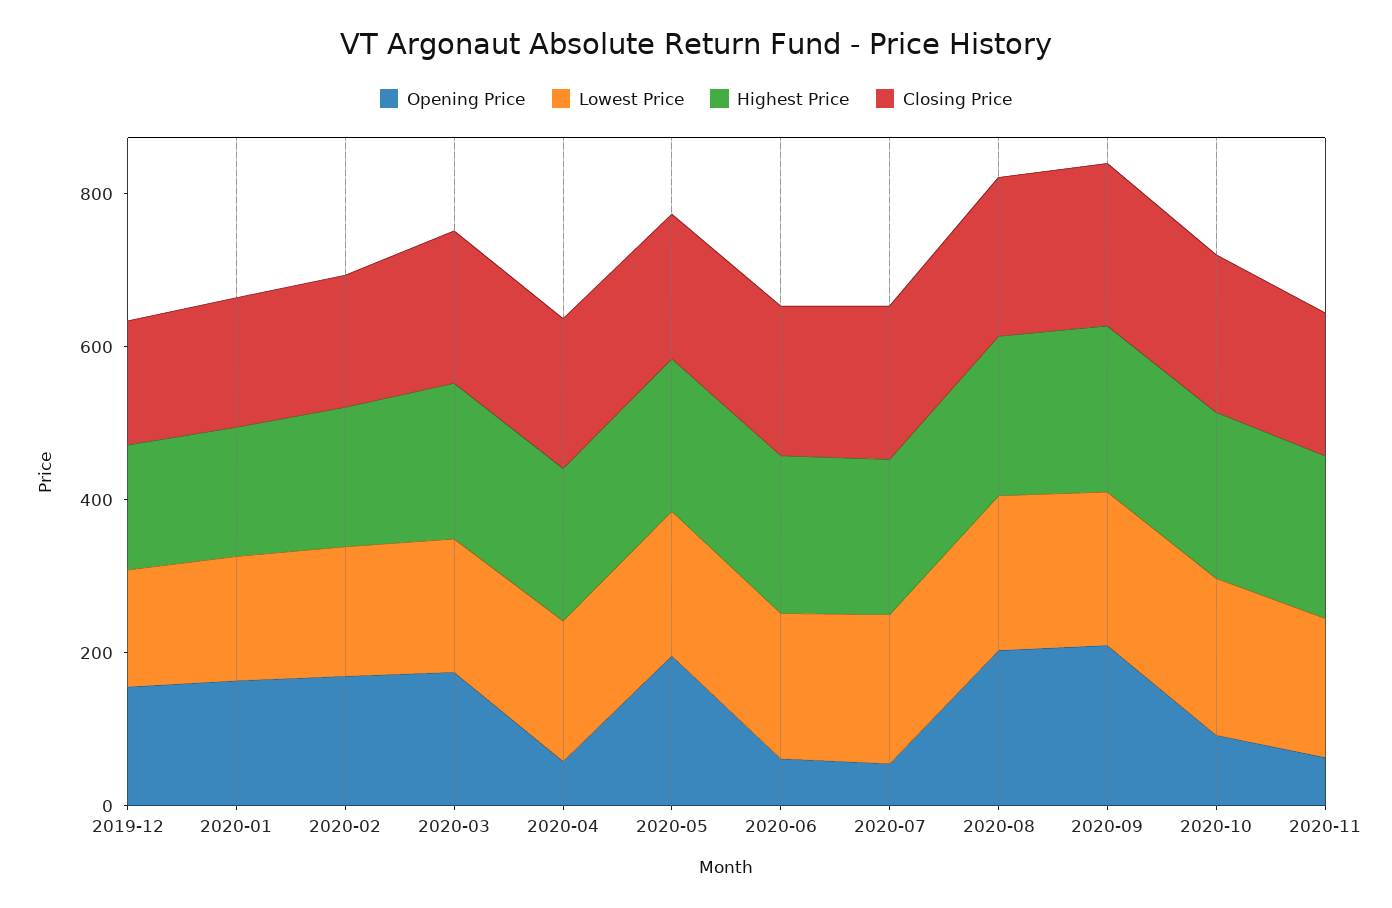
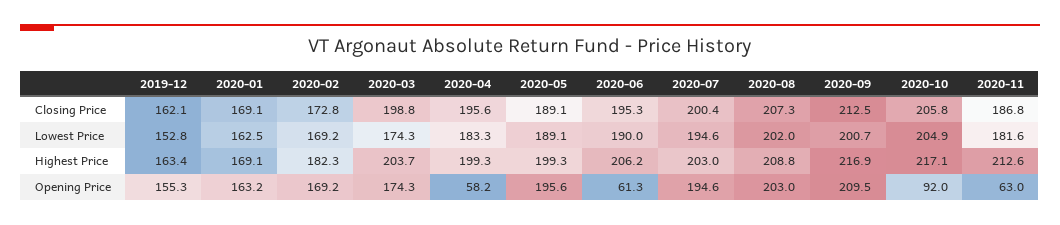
  {
    "Opening Price": {
      "2019-12": 155.3,
      "2020-01": 163.2,
      "2020-02": 169.2,
      "2020-03": 174.3,
      "2020-04": 58.2,
      "2020-05": 195.6,
      "2020-06": 61.3,
-     "2020-07": 50,
+     "2020-07": 194.6,
      "2020-08": 203,
      "2020-09": 209.5,
      "2020-10": 92,
      "2020-11": 63
    },
    "Lowest Price": {
      "2019-12": 152.8,
      "2020-01": 162.5,
      "2020-02": 169.2,
      "2020-03": 174.3,
      "2020-04": 183.3,
      "2020-05": 189.1,
      "2020-06": 190,
      "2020-07": 194.6,
      "2020-08": 202,
      "2020-09": 200.7,
      "2020-10": 204.9,
      "2020-11": 181.6
    },
    "Highest Price": {
      "2019-12": 163.4,
      "2020-01": 169.1,
      "2020-02": 182.3,
      "2020-03": 203.7,
      "2020-04": 199.3,
      "2020-05": 199.3,
      "2020-06": 206.2,
      "2020-07": 203,
      "2020-08": 208.8,
      "2020-09": 216.9,
      "2020-10": 217.1,
      "2020-11": 212.6
    },
    "Closing Price": {
      "2019-12": 162.1,
      "2020-01": 169.1,
      "2020-02": 172.8,
      "2020-03": 198.8,
      "2020-04": 195.6,
      "2020-05": 189.1,
      "2020-06": 195.3,
      "2020-07": 200.4,
      "2020-08": 207.3,
      "2020-09": 212.5,
      "2020-10": 205.8,
      "2020-11": 186.8
    }
  }

